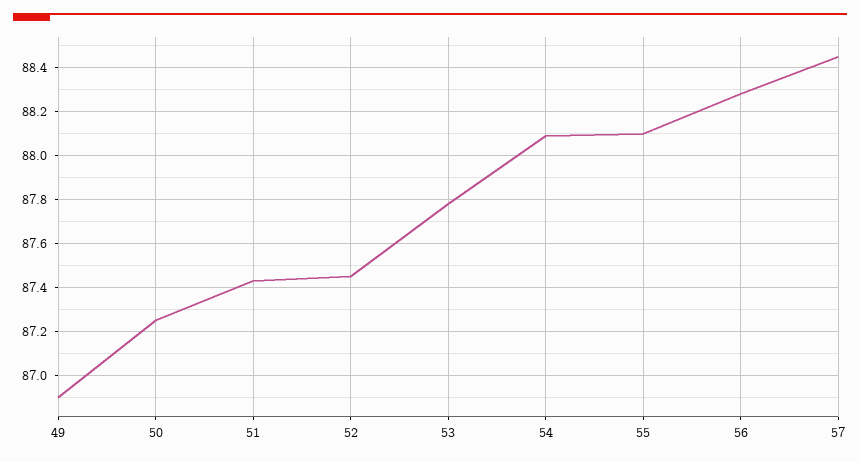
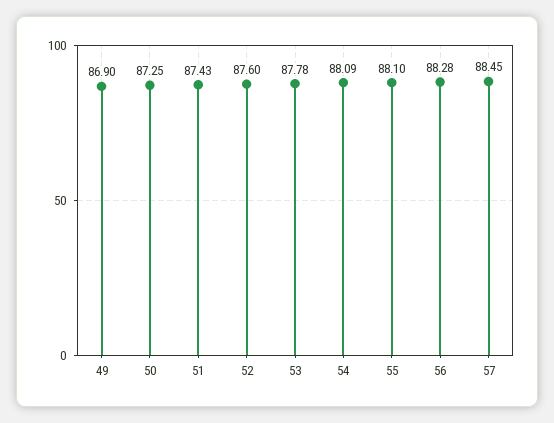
  {
    "49": 86.9,
    "50": 87.25,
    "51": 87.43,
-   "52": 87.45,
+   "52": 87.6,
    "53": 87.78,
    "54": 88.09,
    "55": 88.1,
    "56": 88.28,
    "57": 88.45
  }

